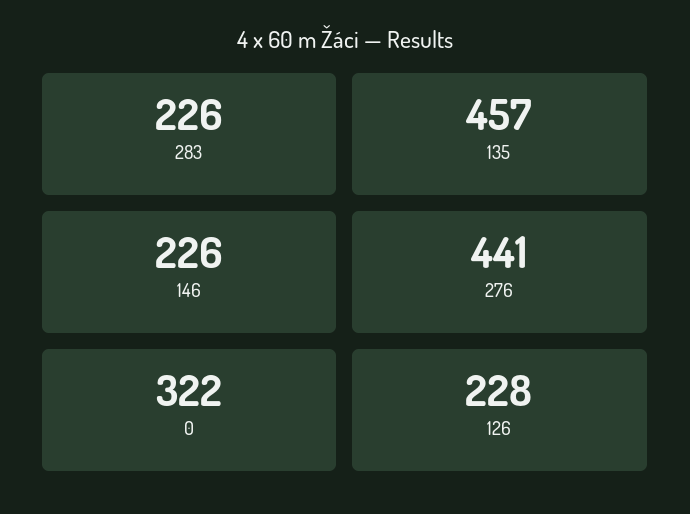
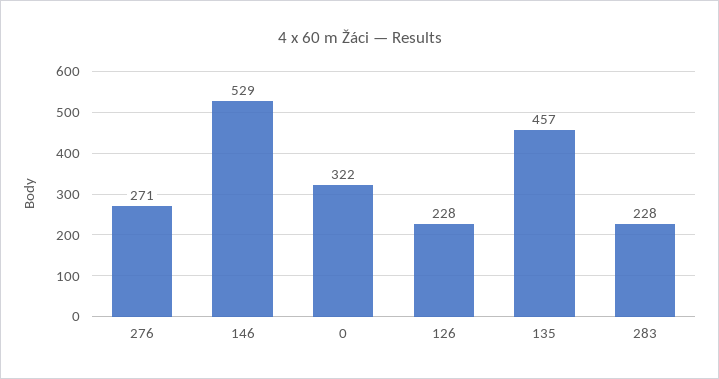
  {
-   "283": 226,
+   "283": 228,
    "135": 457,
-   "146": 226,
+   "146": 529,
-   "276": 441,
+   "276": 271,
    "0": 322,
    "126": 228
  }

